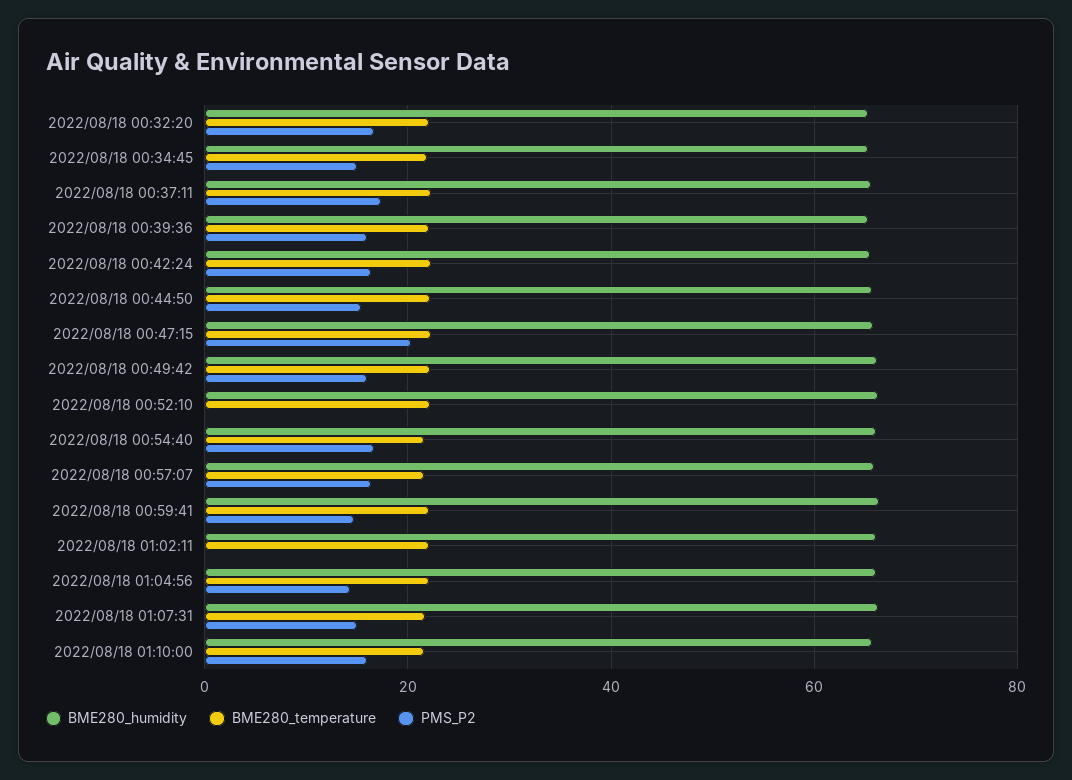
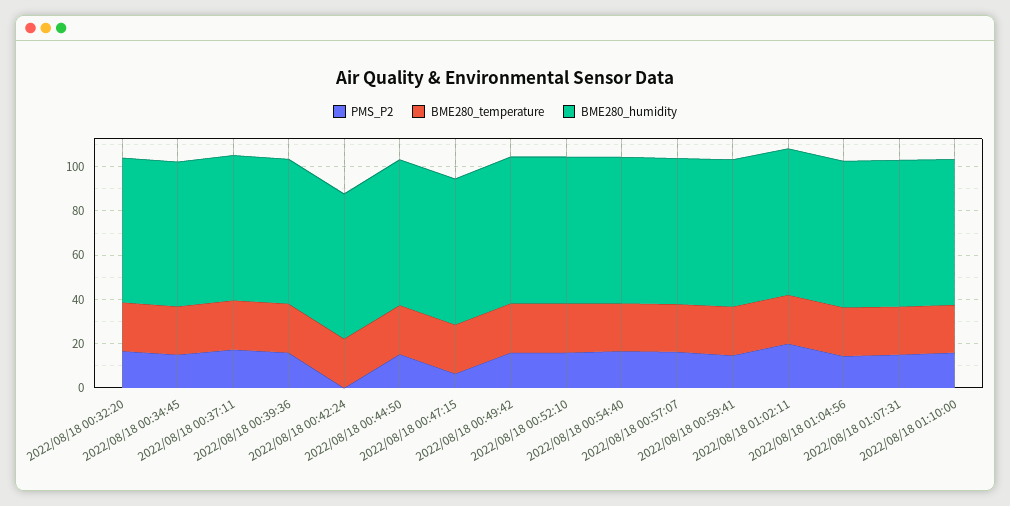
  {
    "BME280_humidity": {
      "2022/08/18 00:32:20": 66,
      "2022/08/18 00:34:45": 66,
      "2022/08/18 00:37:11": 66,
      "2022/08/18 00:39:36": 66,
      "2022/08/18 00:42:24": 66,
      "2022/08/18 00:44:50": 66,
      "2022/08/18 00:47:15": 66,
      "2022/08/18 00:49:42": 66,
      "2022/08/18 00:52:10": 66,
      "2022/08/18 00:54:40": 66,
      "2022/08/18 00:57:07": 66,
      "2022/08/18 00:59:41": 66,
      "2022/08/18 01:02:11": 66,
      "2022/08/18 01:04:56": 66,
      "2022/08/18 01:07:31": 66,
      "2022/08/18 01:10:00": 66
    },
    "BME280_temperature": {
      "2022/08/18 00:32:20": 22,
      "2022/08/18 00:34:45": 22,
      "2022/08/18 00:37:11": 22,
      "2022/08/18 00:39:36": 22,
      "2022/08/18 00:42:24": 22,
      "2022/08/18 00:44:50": 22,
      "2022/08/18 00:47:15": 22,
      "2022/08/18 00:49:42": 22,
      "2022/08/18 00:52:10": 22,
      "2022/08/18 00:54:40": 22,
      "2022/08/18 00:57:07": 22,
      "2022/08/18 00:59:41": 22,
      "2022/08/18 01:02:11": 22,
      "2022/08/18 01:04:56": 22,
      "2022/08/18 01:07:31": 22,
      "2022/08/18 01:10:00": 22
    },
    "PMS_P2": {
      "2022/08/18 00:32:20": 16,
      "2022/08/18 00:34:45": 16,
      "2022/08/18 00:37:11": 18,
      "2022/08/18 00:39:36": 16,
-     "2022/08/18 00:42:24": 16,
+     "2022/08/18 00:42:24": 0,
      "2022/08/18 00:44:50": 16,
-     "2022/08/18 00:47:15": 20,
+     "2022/08/18 00:47:15": 5,
      "2022/08/18 00:49:42": 16,
-     "2022/08/18 00:52:10": 0,
+     "2022/08/18 00:52:10": 15,
      "2022/08/18 00:54:40": 16,
      "2022/08/18 00:57:07": 16,
      "2022/08/18 00:59:41": 14,
-     "2022/08/18 01:02:11": 0,
+     "2022/08/18 01:02:11": 20,
      "2022/08/18 01:04:56": 14,
      "2022/08/18 01:07:31": 16,
      "2022/08/18 01:10:00": 16
    }
  }

